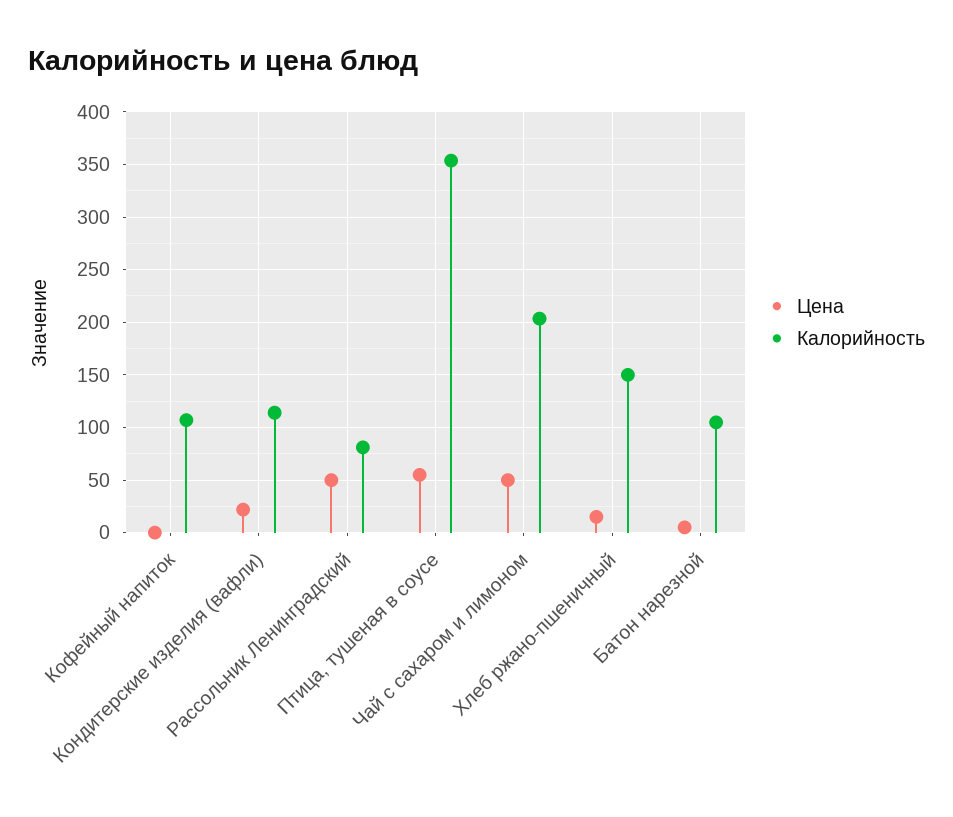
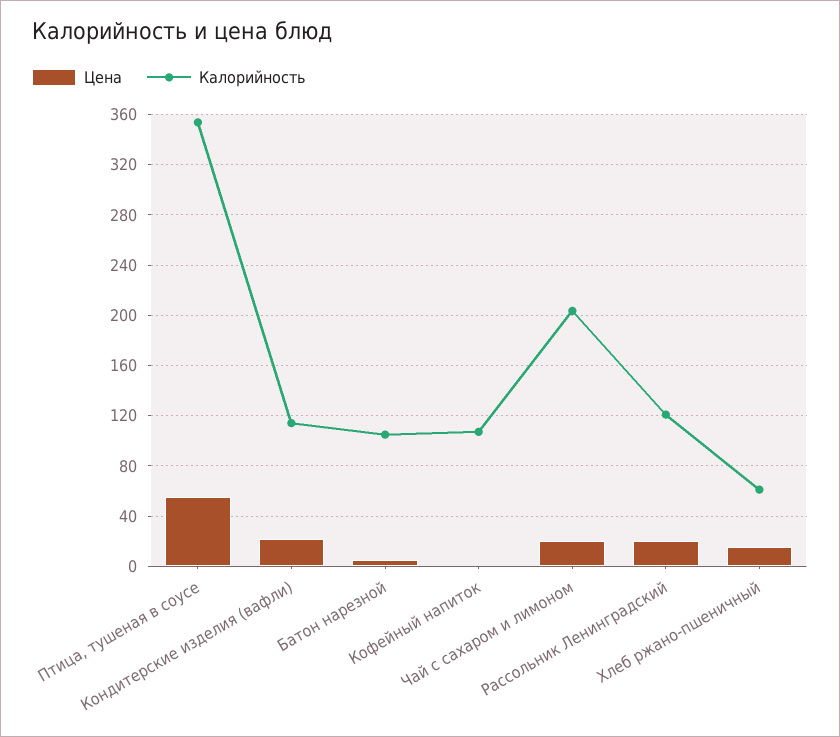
  {
    "Цена": {
      "Кофейный напиток": 0,
      "Кондитерские изделия (вафли)": 20,
-     "Рассольник Ленинградский": 50,
+     "Рассольник Ленинградский": 20,
      "Птица, тушеная в соусе": 55,
-     "Чай с сахаром и лимоном": 50,
+     "Чай с сахаром и лимоном": 20,
      "Хлеб ржано-пшеничный": 15,
      "Батон нарезной": 5
    },
    "Калорийность": {
      "Кофейный напиток": 105,
      "Кондитерские изделия (вафли)": 115,
-     "Рассольник Ленинградский": 80,
+     "Рассольник Ленинградский": 120,
      "Птица, тушеная в соусе": 355,
      "Чай с сахаром и лимоном": 205,
-     "Хлеб ржано-пшеничный": 150,
+     "Хлеб ржано-пшеничный": 60,
      "Батон нарезной": 105
    }
  }

